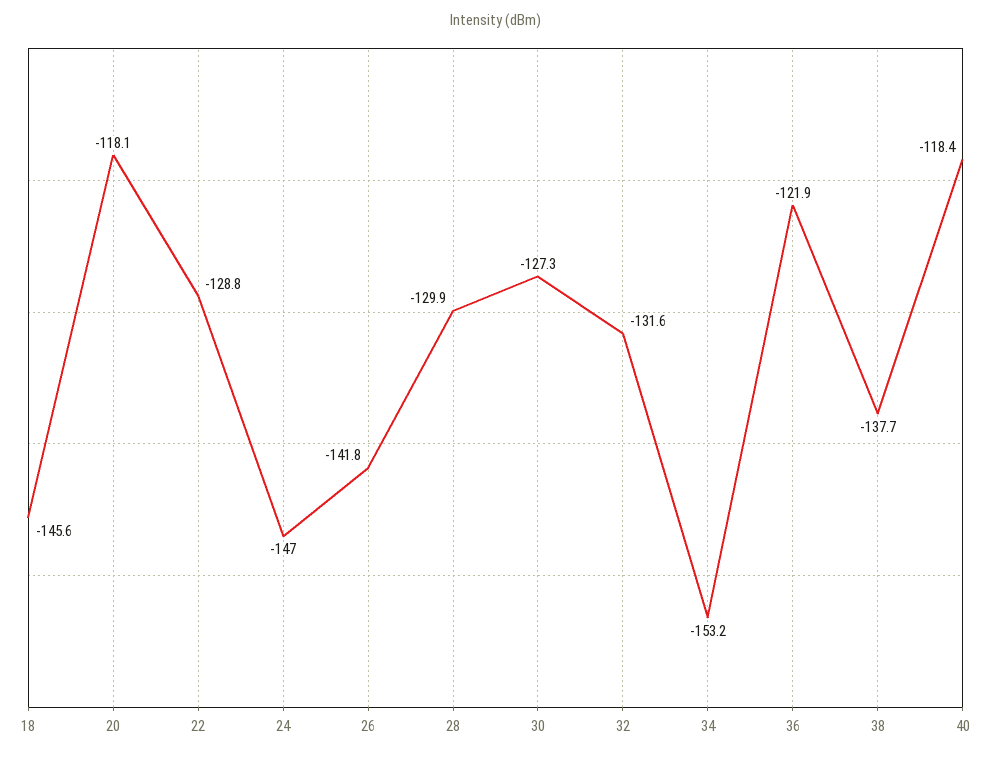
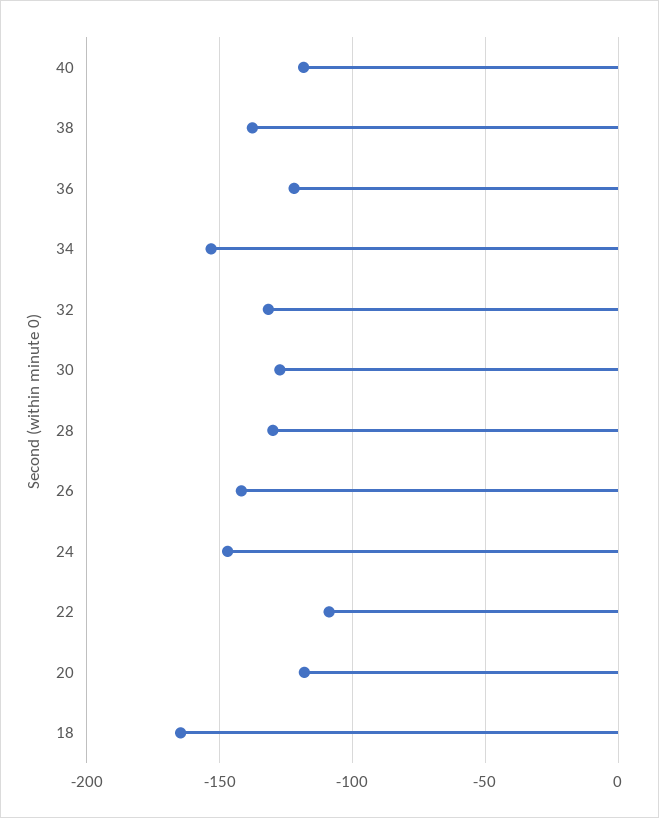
  {
-   "18": -145.6,
+   "18": -165,
    "20": -118.1,
-   "22": -128.8,
+   "22": -110,
    "24": -147,
    "26": -141.8,
    "28": -129.9,
    "30": -127.3,
    "32": -131.6,
    "34": -153.2,
    "36": -121.9,
    "38": -137.7,
    "40": -118.4
  }

